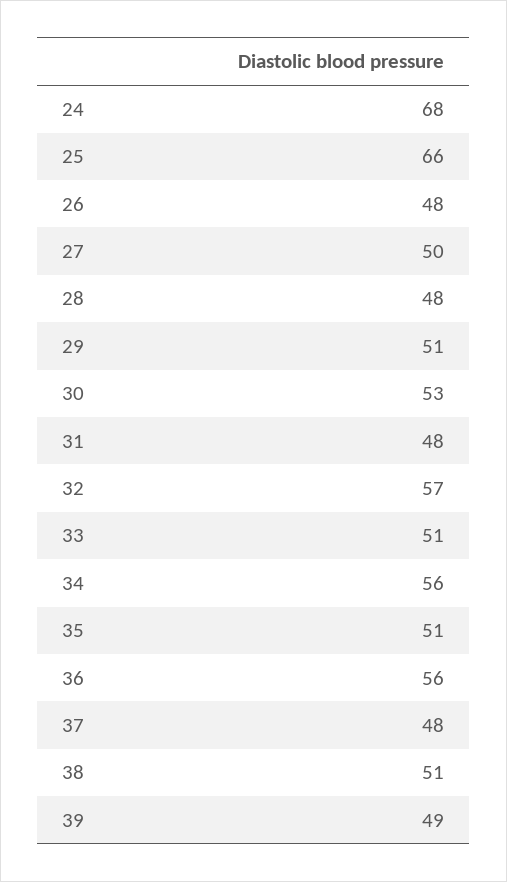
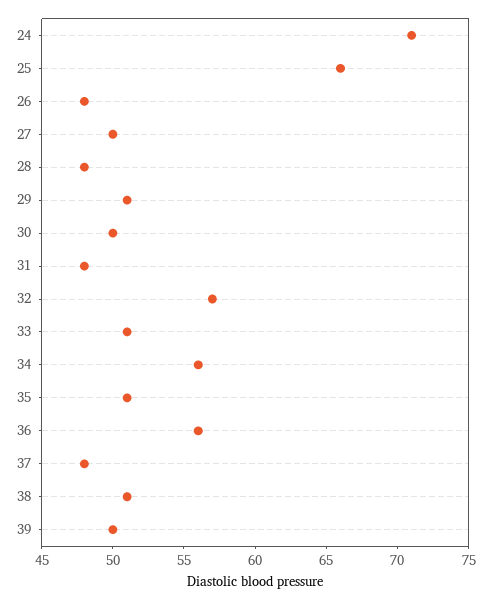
  {
-   "24": 68,
+   "24": 71,
    "25": 66,
    "26": 48,
    "27": 50,
    "28": 48,
    "29": 51,
-   "30": 53,
+   "30": 50,
    "31": 48,
    "32": 57,
    "33": 51,
    "34": 56,
    "35": 51,
    "36": 56,
    "37": 48,
    "38": 51,
-   "39": 49
+   "39": 50
  }

